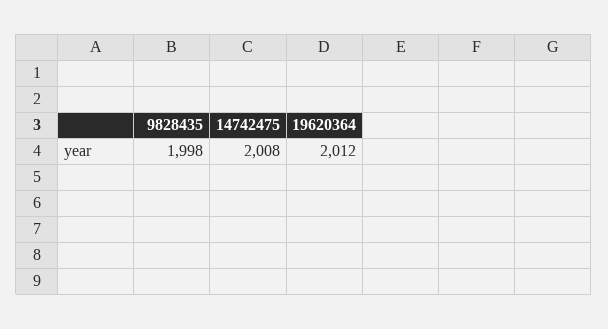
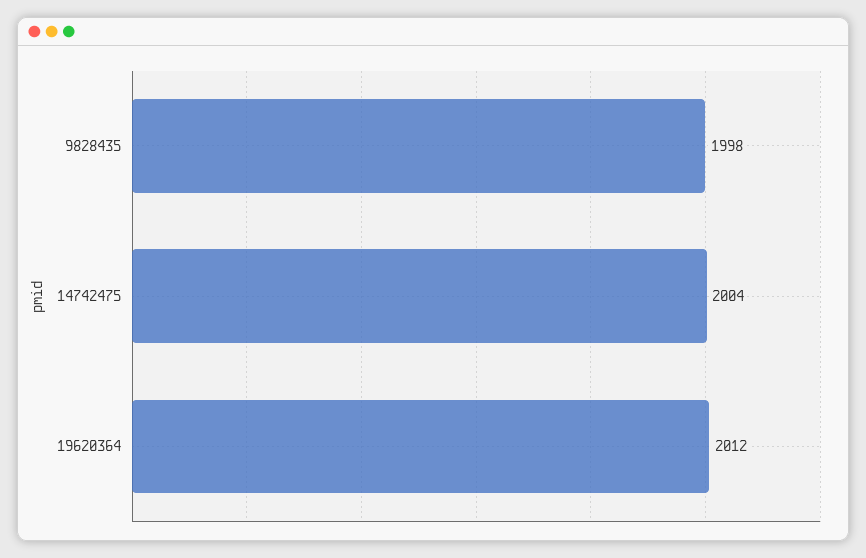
  {
    "9828435": 1998,
-   "14742475": 2008,
+   "14742475": 2004,
    "19620364": 2012
  }

